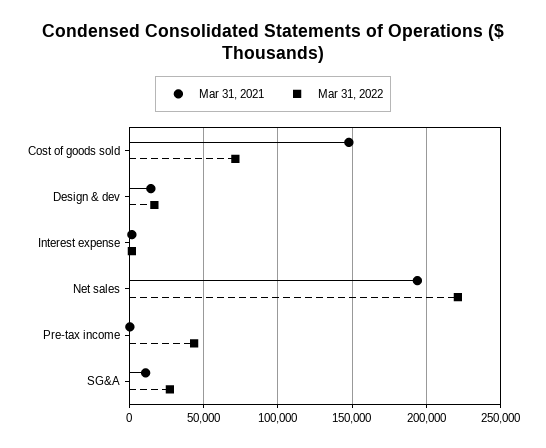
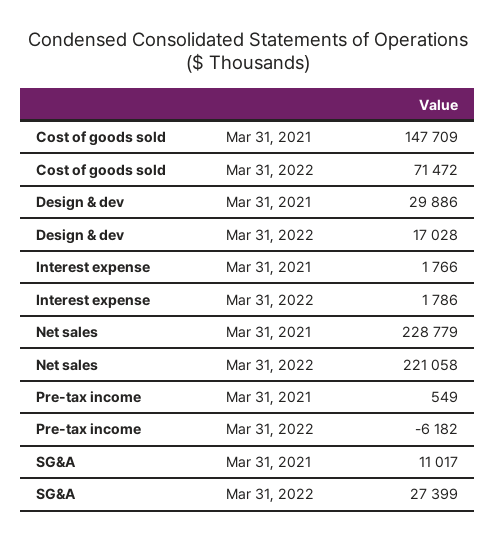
  {
    "Mar 31, 2021": {
      "Cost of goods sold": 147709,
-     "Design & dev": 15000,
+     "Design & dev": 29886,
      "Interest expense": 1766,
-     "Net sales": 195000,
+     "Net sales": 228779,
      "Pre-tax income": 549,
      "SG&A": 11017
    },
    "Mar 31, 2022": {
      "Cost of goods sold": 71472,
      "Design & dev": 17028,
      "Interest expense": 1786,
      "Net sales": 221058,
-     "Pre-tax income": 45000,
+     "Pre-tax income": -6182,
      "SG&A": 27399
    }
  }

